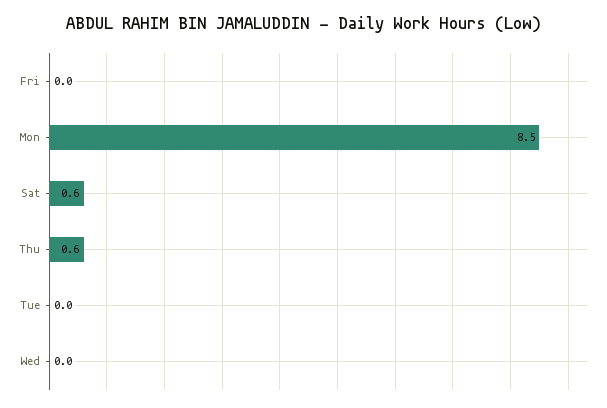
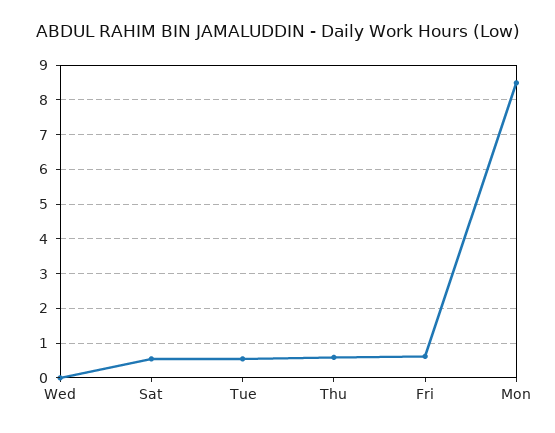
  {
-   "Fri": 0,
+   "Fri": 0.6,
    "Mon": 8.5,
    "Sat": 0.6,
    "Thu": 0.6,
-   "Tue": 0,
+   "Tue": 0.6,
    "Wed": 0
  }

